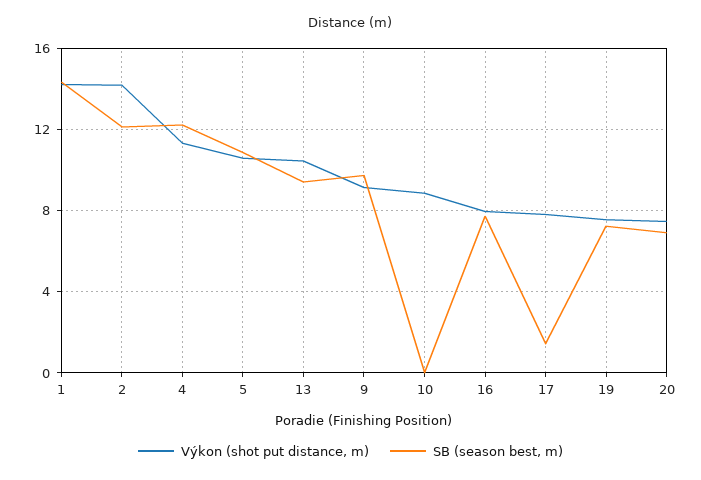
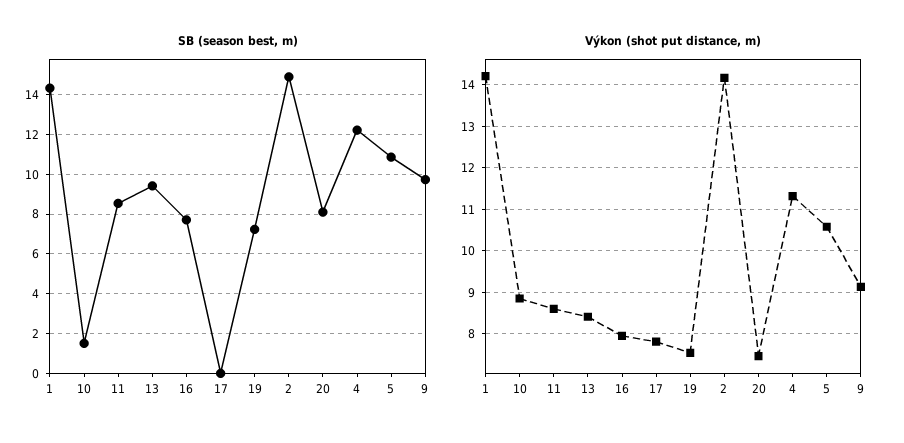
  {
    "Výkon (shot put distance, m)": {
      "1": 14.2,
      "2": 14.2,
      "4": 11.4,
      "5": 10.6,
-     "13": 10.5,
+     "13": 8.4,
      "9": 9.2,
      "10": 8.8,
      "16": 8,
      "17": 7.8,
      "19": 7.6,
-     "20": 7.4
+     "20": 7.4,
+     "11": 8.6
    },
    "SB (season best, m)": {
      "1": 14.5,
-     "2": 12,
+     "2": 15,
      "4": 12,
      "5": 11,
      "13": 9.5,
      "9": 9.5,
-     "10": 0,
+     "10": 1.5,
      "16": 7.5,
-     "17": 1.5,
+     "17": 0,
      "19": 7,
-     "20": 7
+     "20": 8,
+     "11": 8.5
    }
  }

